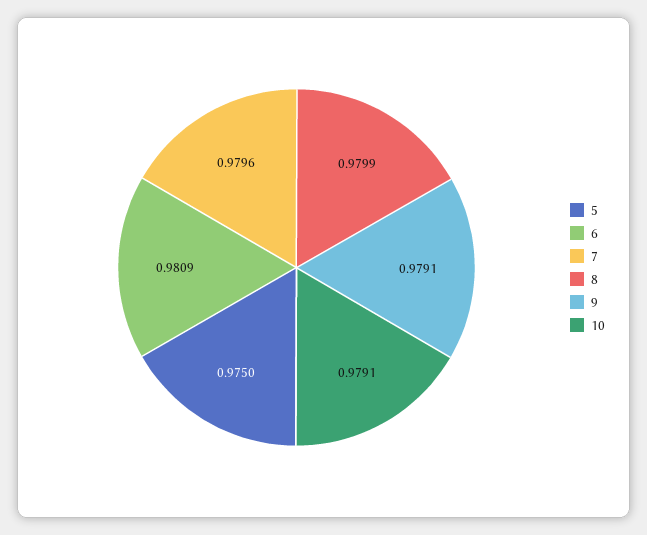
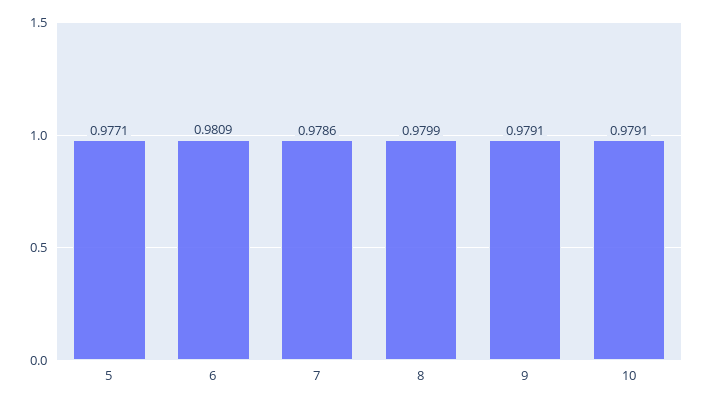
  {
-   "5": 0.975,
+   "5": 0.9771,
    "6": 0.9809,
-   "7": 0.9796,
+   "7": 0.9786,
    "8": 0.9799,
    "9": 0.9791,
    "10": 0.9791
  }

